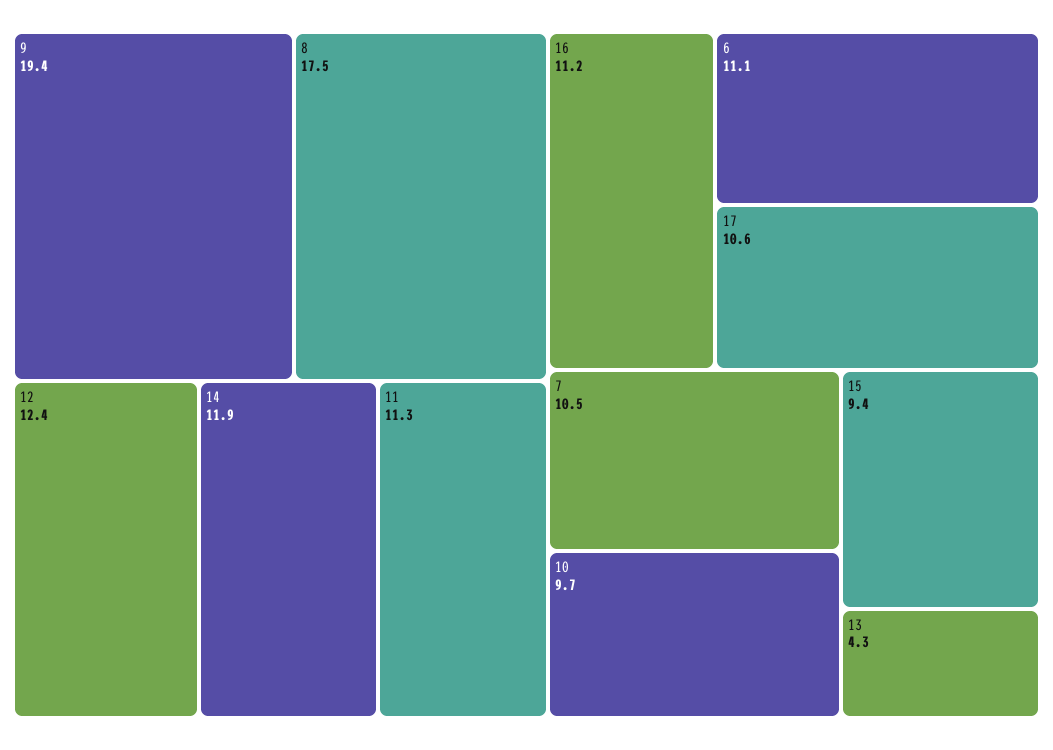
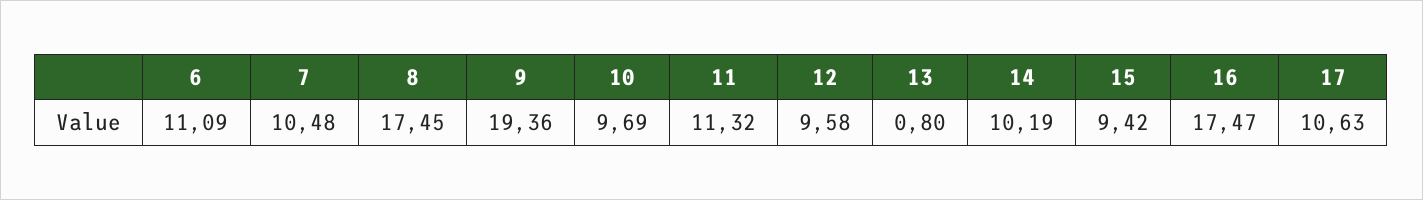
  {
    "9": 19.36,
    "8": 17.45,
-   "12": 12.4,
+   "12": 9.58,
-   "14": 11.9,
+   "14": 10.19,
    "11": 11.32,
-   "16": 11.2,
+   "16": 17.47,
    "6": 11.09,
    "17": 10.63,
    "7": 10.48,
    "10": 9.69,
    "15": 9.42,
-   "13": 4.3
+   "13": 0.8
  }

